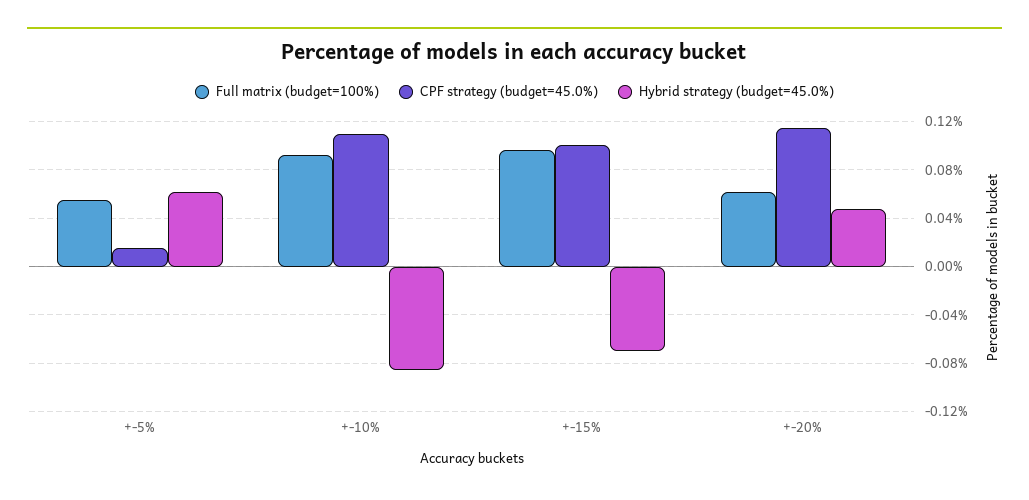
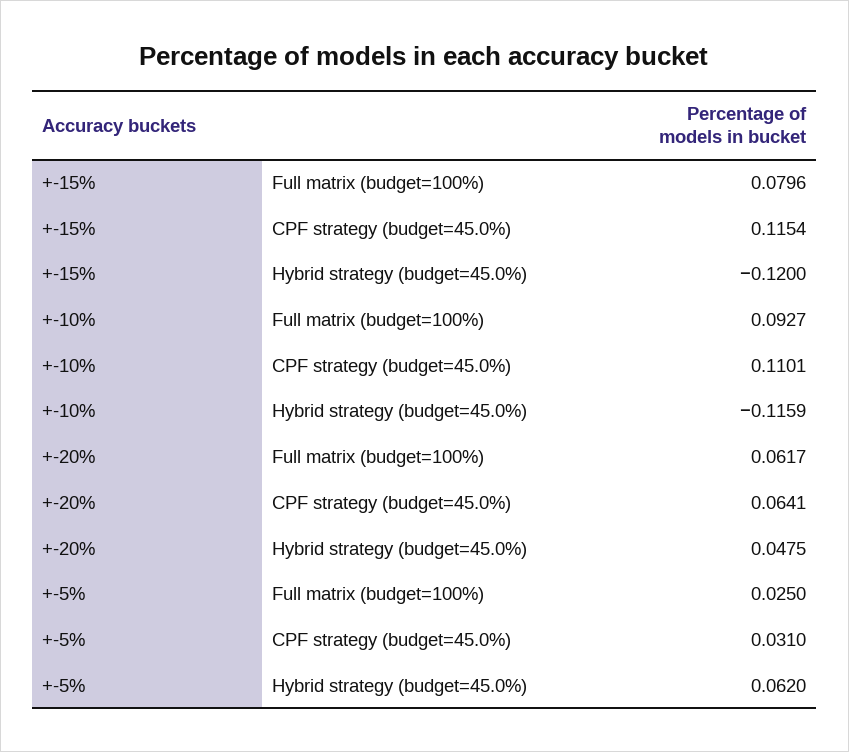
  {
    "Full matrix (budget=100%)": {
-     "+-5%": 0.055,
+     "+-5%": 0.025,
      "+-10%": 0.0927,
-     "+-15%": 0.095,
+     "+-15%": 0.0796,
      "+-20%": 0.0617
    },
    "CPF strategy (budget=45.0%)": {
-     "+-5%": 0.015,
+     "+-5%": 0.031,
      "+-10%": 0.1101,
-     "+-15%": 0.1,
+     "+-15%": 0.1154,
-     "+-20%": 0.115
+     "+-20%": 0.0641
    },
    "Hybrid strategy (budget=45.0%)": {
      "+-5%": 0.062,
-     "+-10%": -0.085,
+     "+-10%": -0.1159,
-     "+-15%": -0.07,
+     "+-15%": -0.12,
      "+-20%": 0.0475
    }
  }

